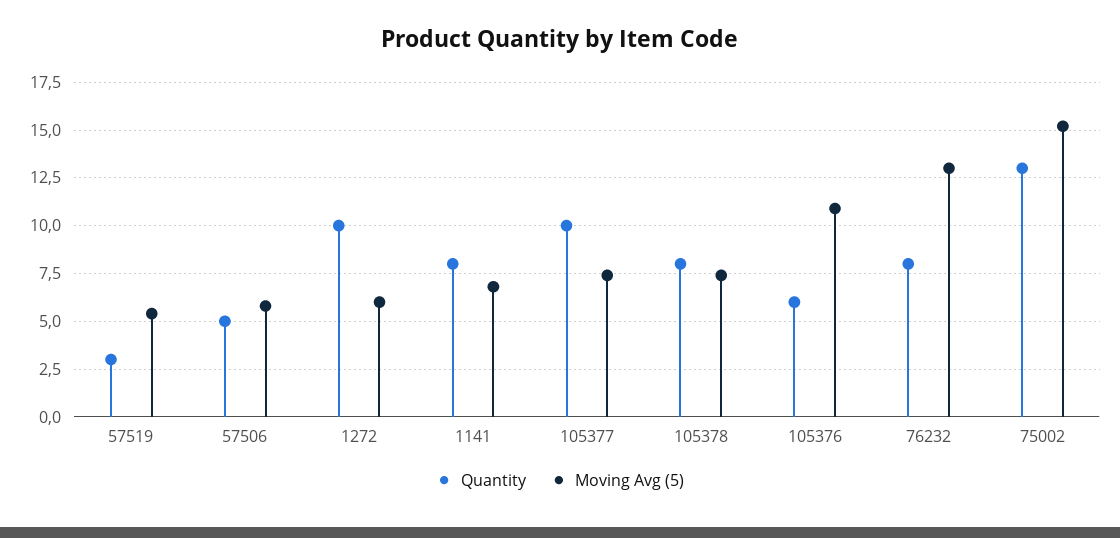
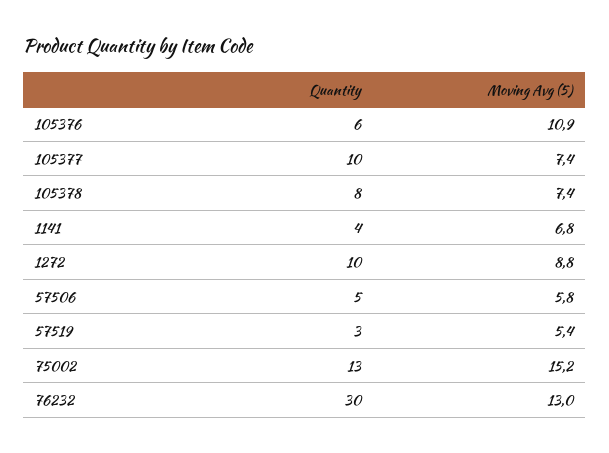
  {
    "Quantity": {
      "57519": 3,
      "57506": 5,
      "1272": 10,
-     "1141": 8,
+     "1141": 4,
      "105377": 10,
      "105378": 8,
      "105376": 6,
-     "76232": 8,
+     "76232": 30,
      "75002": 13
    },
    "Moving Avg (5)": {
      "57519": 5.4,
      "57506": 5.8,
-     "1272": 6,
+     "1272": 8.8,
      "1141": 6.8,
      "105377": 7.4,
      "105378": 7.4,
      "105376": 10.9,
      "76232": 13,
      "75002": 15.2
    }
  }

